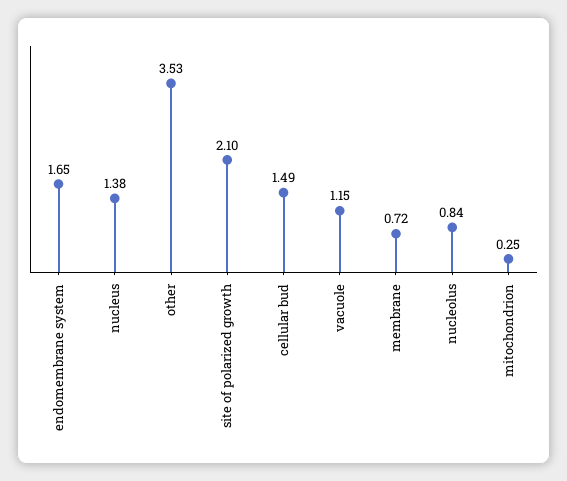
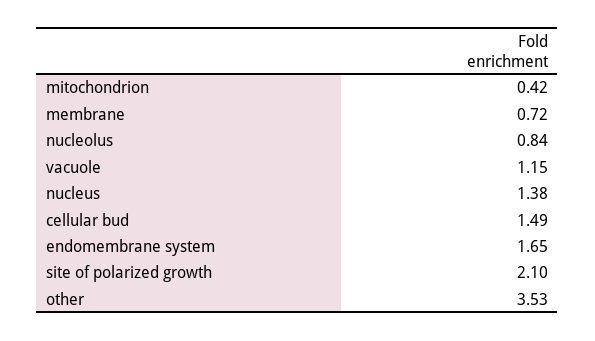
  {
    "endomembrane system": 1.65,
    "nucleus": 1.38,
    "other": 3.53,
    "site of polarized growth": 2.1,
    "cellular bud": 1.49,
    "vacuole": 1.15,
    "membrane": 0.72,
    "nucleolus": 0.84,
-   "mitochondrion": 0.25
+   "mitochondrion": 0.42
  }

